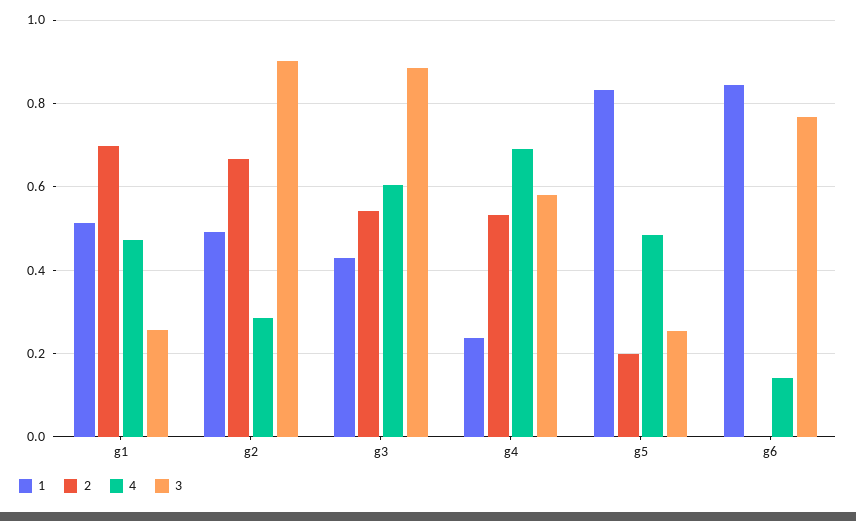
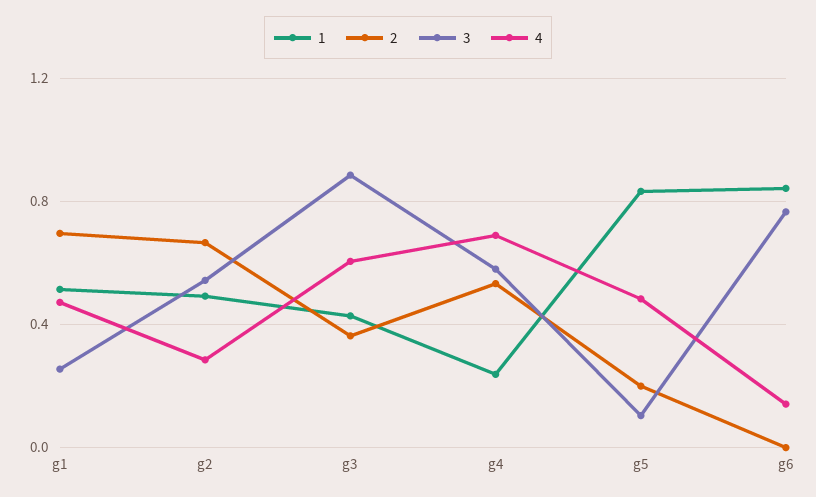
  {
    "1": {
      "g1": 0.52,
      "g2": 0.5,
      "g3": 0.42,
      "g4": 0.24,
      "g5": 0.84,
      "g6": 0.84
    },
    "2": {
      "g1": 0.7,
      "g2": 0.66,
-     "g3": 0.54,
+     "g3": 0.35,
      "g4": 0.54,
      "g5": 0.2,
      "g6": 0
    },
    "4": {
      "g1": 0.48,
      "g2": 0.28,
      "g3": 0.6,
      "g4": 0.7,
      "g5": 0.48,
      "g6": 0.14
    },
    "3": {
      "g1": 0.26,
-     "g2": 0.9,
+     "g2": 0.55,
      "g3": 0.88,
      "g4": 0.58,
-     "g5": 0.26,
+     "g5": 0.1,
      "g6": 0.76
    }
  }

